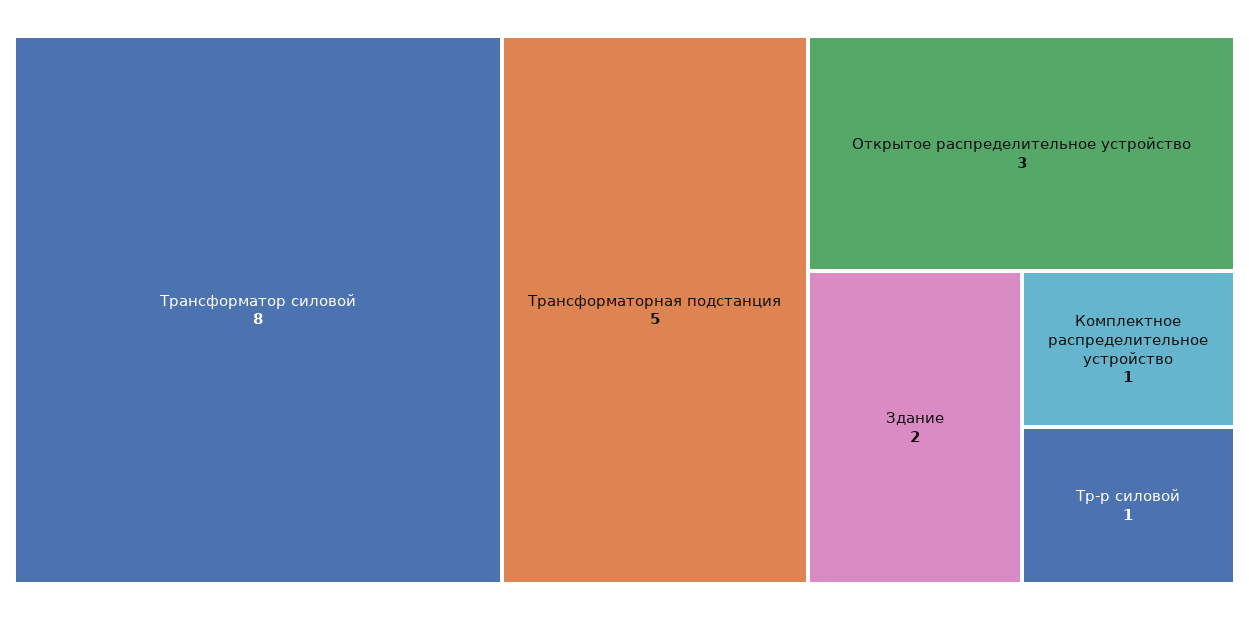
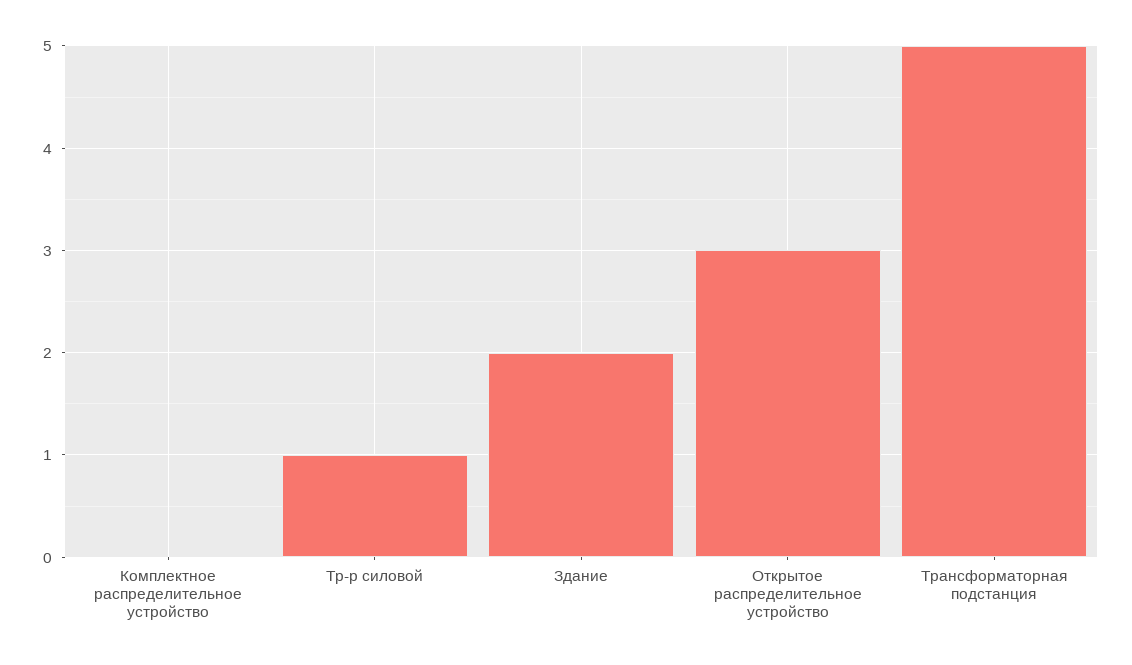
  {
-   "Трансформатор силовой": 8,
    "Трансформаторная подстанция": 5,
    "Открытое распределительное устройство": 3,
    "Здание": 2,
-   "Комплектное распределительное устройство": 1,
+   "Комплектное распределительное устройство": 0,
    "Тр-р силовой": 1
  }

